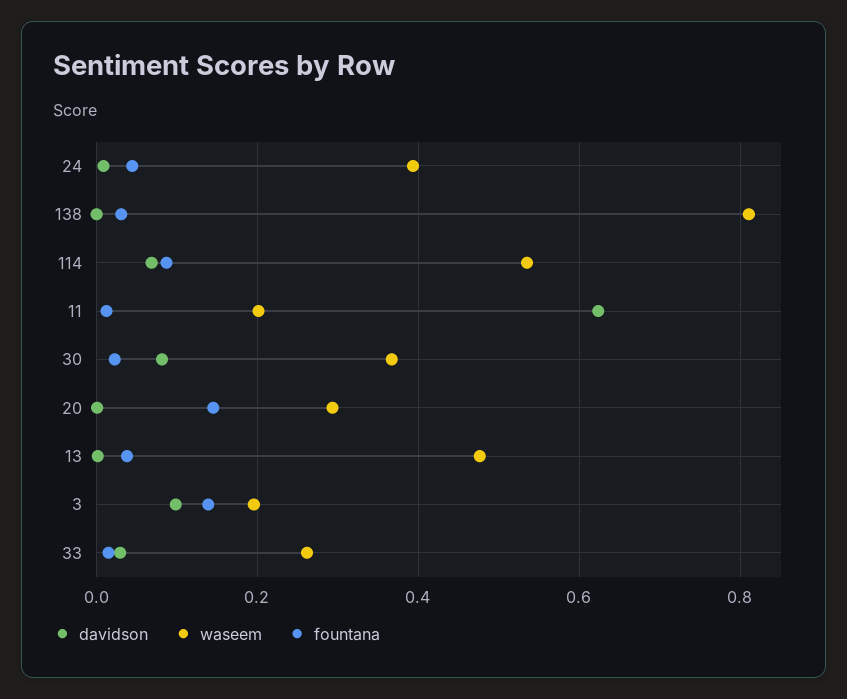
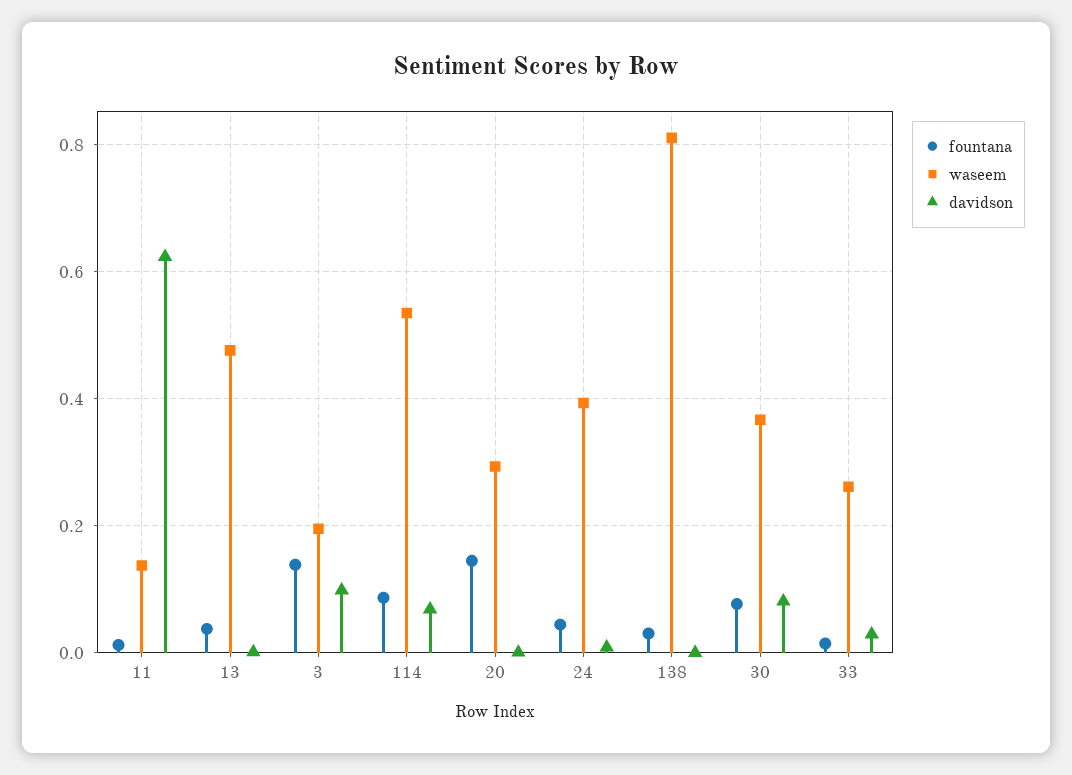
  {
    "davidson": {
      "24": 0,
      "138": 0,
      "114": 0.06,
      "11": 0.62,
      "30": 0.08,
      "20": 0,
      "13": 0,
      "3": 0.1,
      "33": 0.02
    },
    "waseem": {
      "24": 0.4,
      "138": 0.82,
      "114": 0.54,
-     "11": 0.2,
+     "11": 0.14,
      "30": 0.36,
      "20": 0.3,
      "13": 0.48,
      "3": 0.2,
      "33": 0.26
    },
    "fountana": {
      "24": 0.04,
      "138": 0.04,
      "114": 0.08,
      "11": 0.02,
-     "30": 0.02,
+     "30": 0.08,
      "20": 0.14,
      "13": 0.04,
      "3": 0.14,
      "33": 0.02
    }
  }

